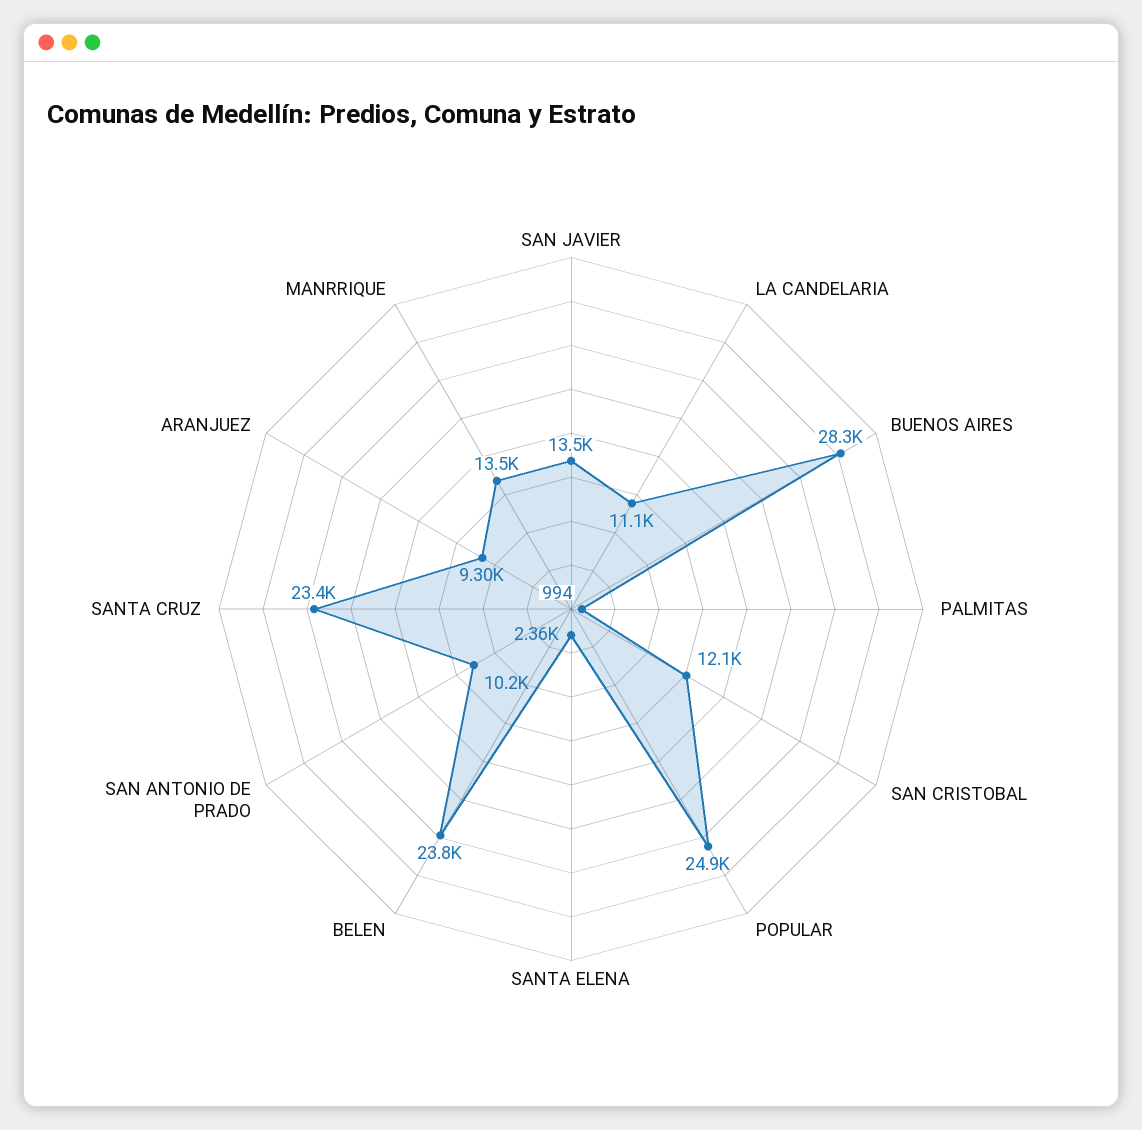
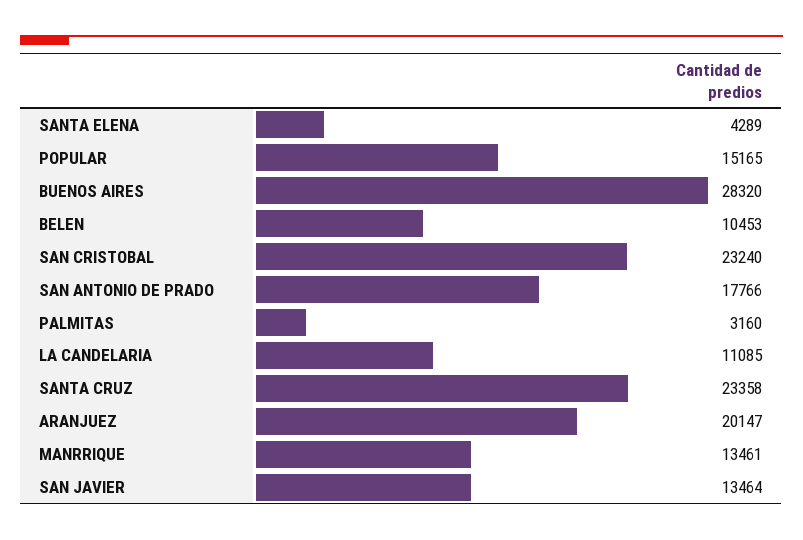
  {
    "SAN JAVIER": 13464,
    "LA CANDELARIA": 11085,
    "BUENOS AIRES": 28320,
-   "PALMITAS": 994,
+   "PALMITAS": 3160,
-   "SAN CRISTOBAL": 12100,
+   "SAN CRISTOBAL": 23240,
-   "POPULAR": 24900,
+   "POPULAR": 15165,
-   "SANTA ELENA": 2360,
+   "SANTA ELENA": 4289,
-   "BELEN": 23800,
+   "BELEN": 10453,
-   "SAN ANTONIO DE PRADO": 10200,
+   "SAN ANTONIO DE PRADO": 17766,
    "SANTA CRUZ": 23358,
-   "ARANJUEZ": 9300,
+   "ARANJUEZ": 20147,
    "MANRRIQUE": 13461
  }

